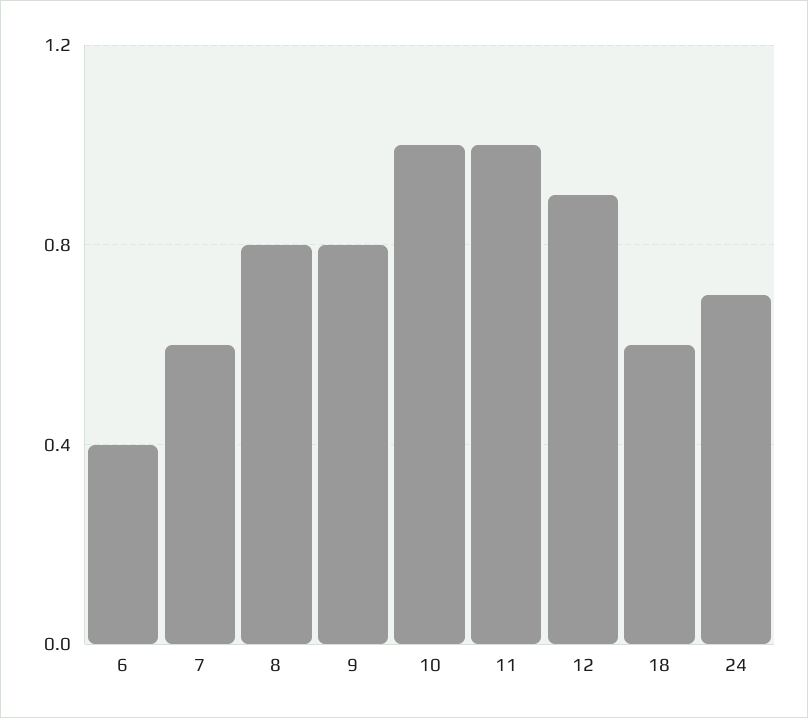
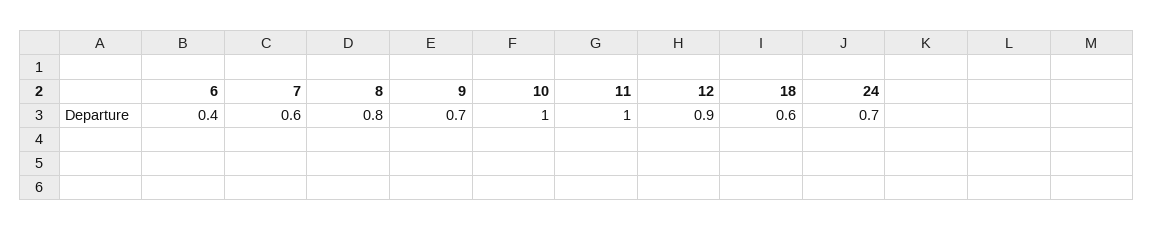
  {
    "6": 0.4,
    "7": 0.6,
    "8": 0.8,
-   "9": 0.8,
+   "9": 0.7,
    "10": 1,
    "11": 1,
    "12": 0.9,
    "18": 0.6,
    "24": 0.7
  }

